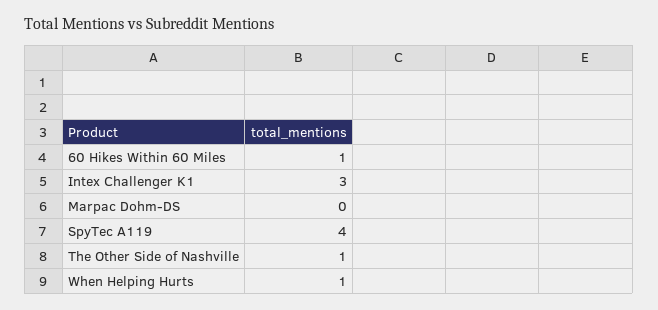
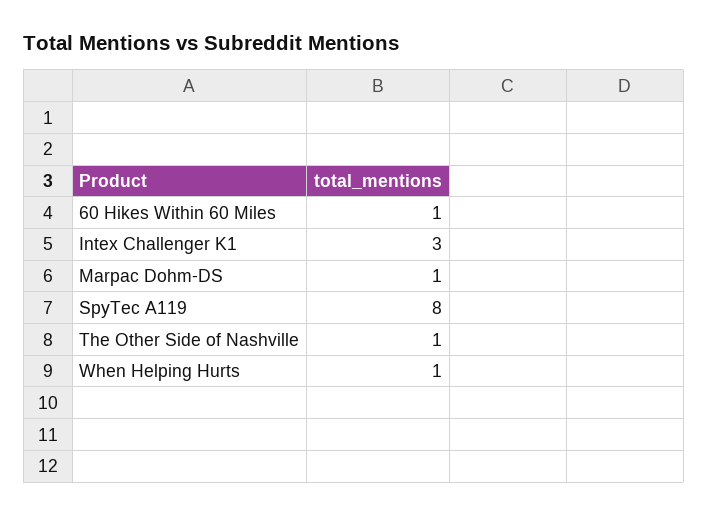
  {
    "60 Hikes Within 60 Miles": 1,
    "Intex Challenger K1": 3,
-   "Marpac Dohm-DS": 0,
+   "Marpac Dohm-DS": 1,
-   "SpyTec A119": 4,
+   "SpyTec A119": 8,
    "The Other Side of Nashville": 1,
    "When Helping Hurts": 1
  }

